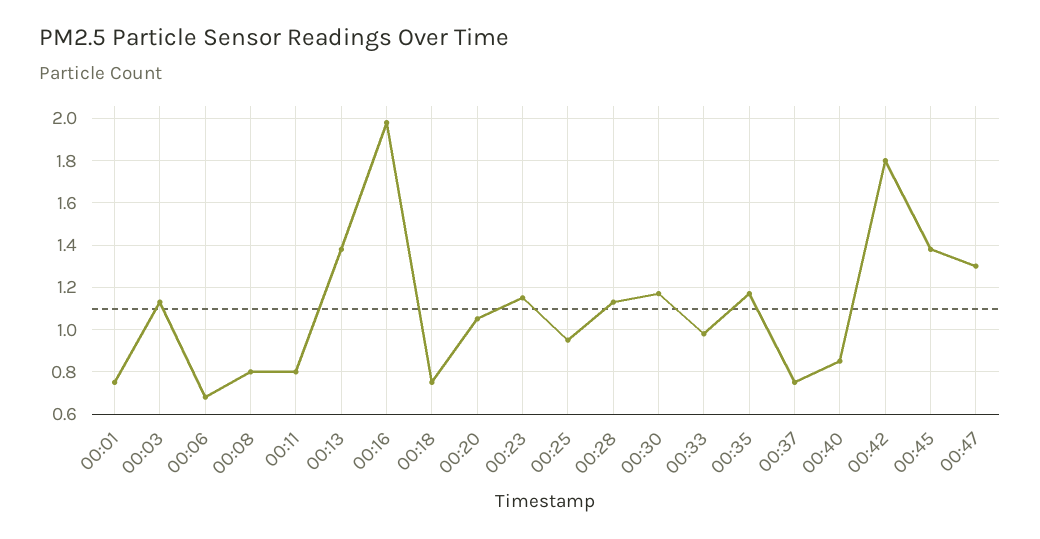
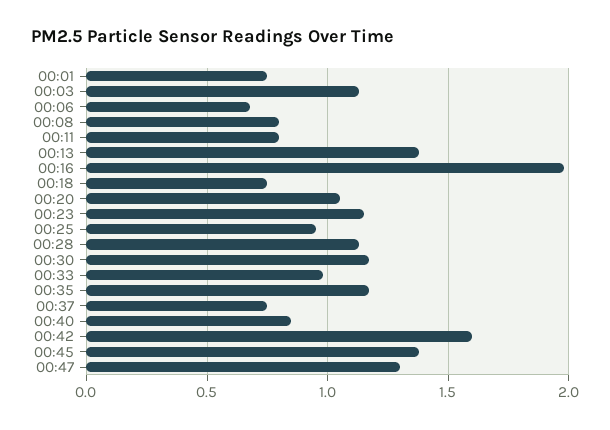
  {
    "00:01": 0.75,
    "00:03": 1.15,
    "00:06": 0.7,
    "00:08": 0.8,
    "00:11": 0.8,
    "00:13": 1.4,
    "00:16": 2,
    "00:18": 0.75,
    "00:20": 1.05,
    "00:23": 1.15,
    "00:25": 0.95,
    "00:28": 1.15,
    "00:30": 1.15,
    "00:33": 1,
    "00:35": 1.15,
    "00:37": 0.75,
    "00:40": 0.85,
-   "00:42": 1.8,
+   "00:42": 1.6,
    "00:45": 1.4,
    "00:47": 1.3
  }

